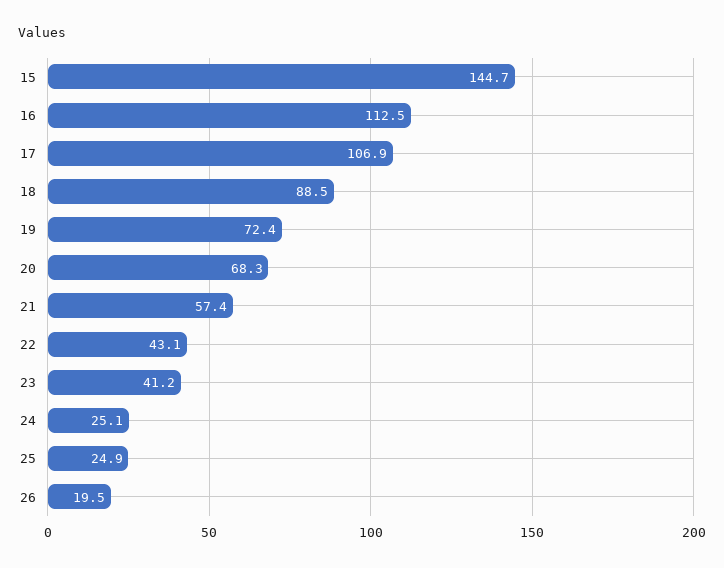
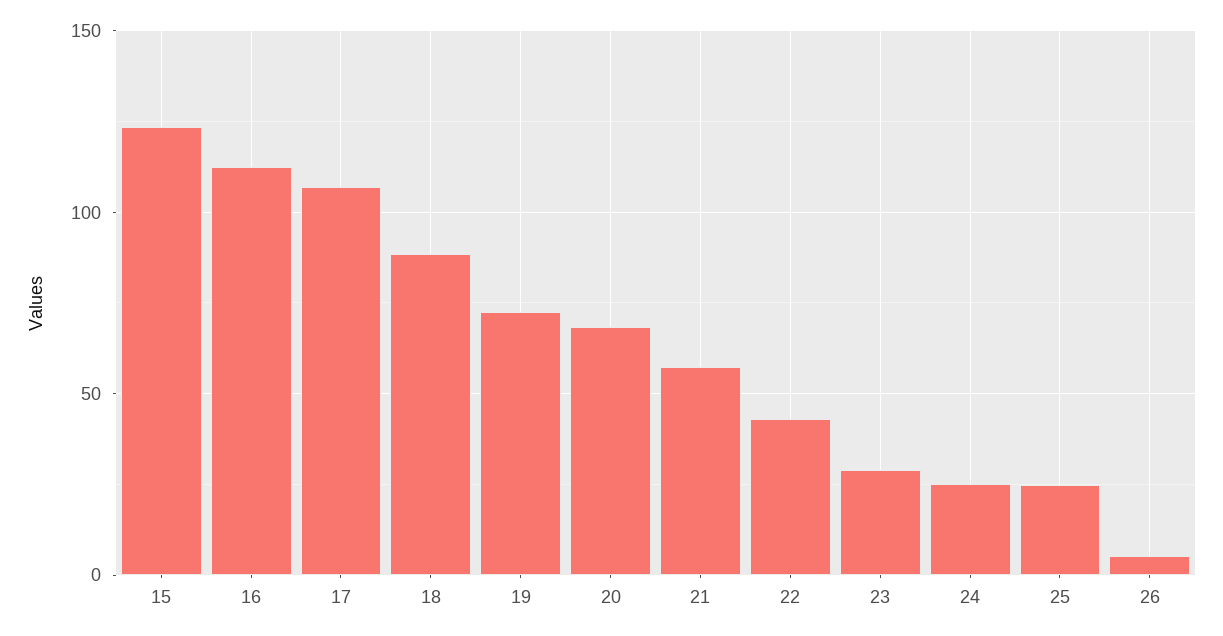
  {
-   "15": 144.7,
+   "15": 125,
    "16": 112.5,
    "17": 106.9,
    "18": 88.5,
    "19": 72.4,
    "20": 68.3,
    "21": 57.4,
    "22": 43.1,
-   "23": 41.2,
+   "23": 30,
    "24": 25.1,
    "25": 24.9,
-   "26": 19.5
+   "26": 5
  }

